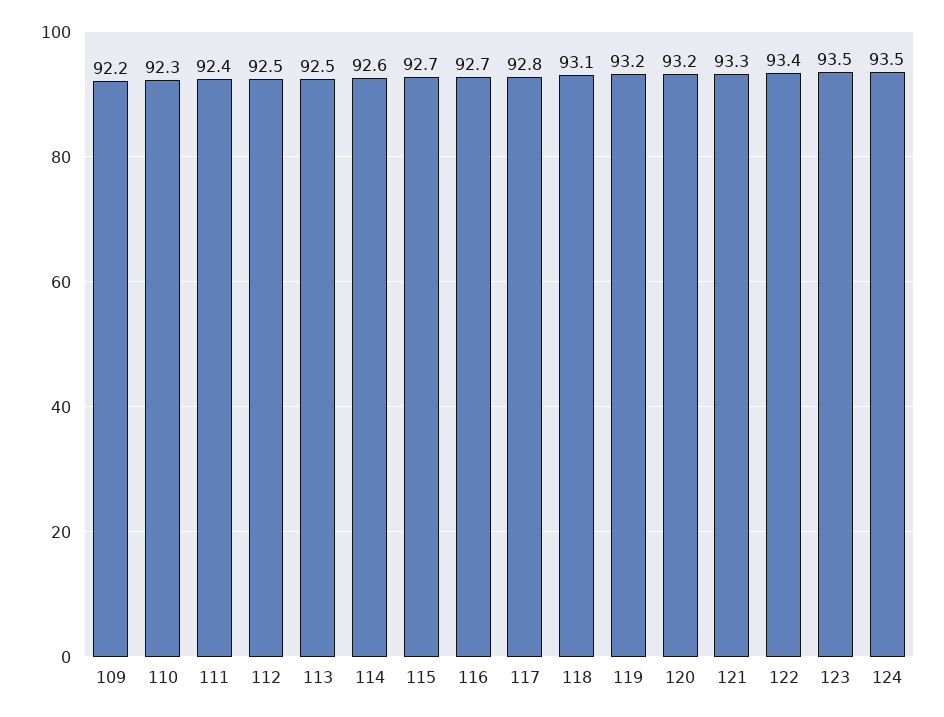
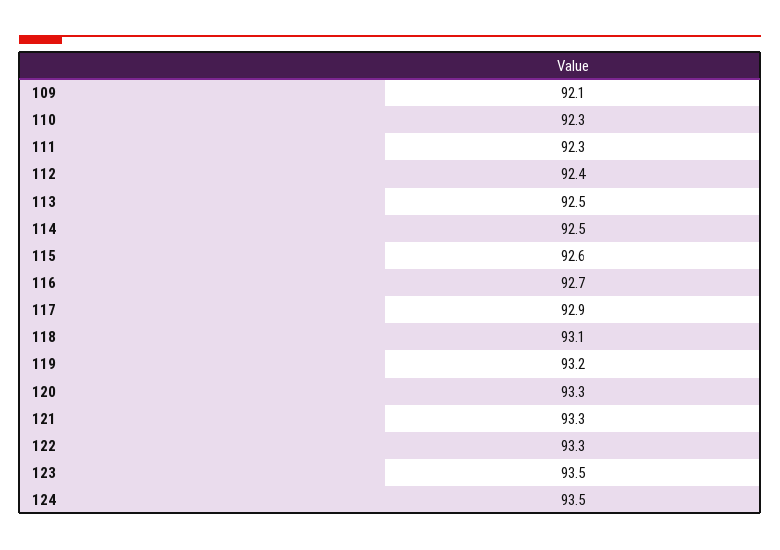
  {
-   "109": 92.2,
+   "109": 92.1,
    "110": 92.3,
-   "111": 92.4,
+   "111": 92.3,
-   "112": 92.5,
+   "112": 92.4,
    "113": 92.5,
-   "114": 92.6,
+   "114": 92.5,
-   "115": 92.7,
+   "115": 92.6,
    "116": 92.7,
-   "117": 92.8,
+   "117": 92.9,
    "118": 93.1,
    "119": 93.2,
-   "120": 93.2,
+   "120": 93.3,
    "121": 93.3,
-   "122": 93.4,
+   "122": 93.3,
    "123": 93.5,
    "124": 93.5
  }

